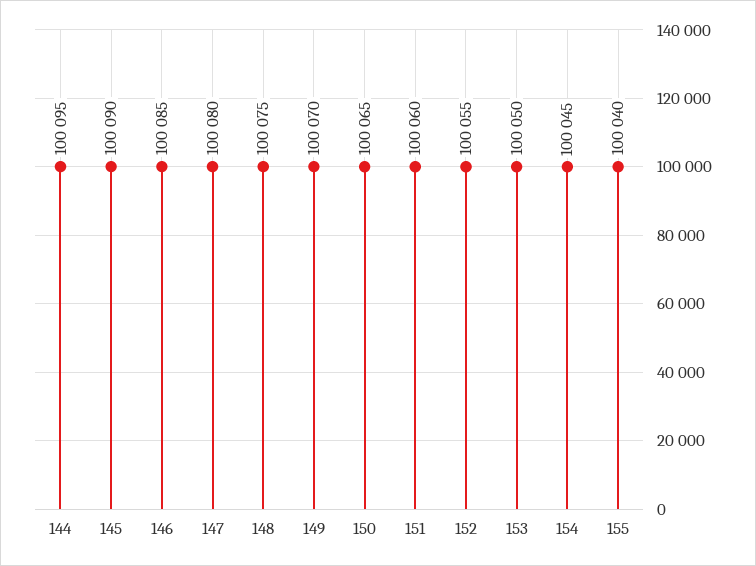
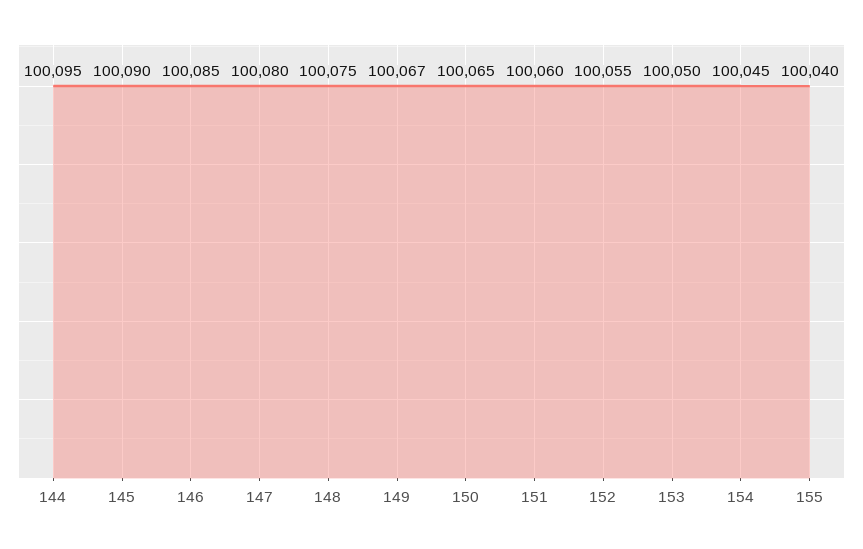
  {
    "144": 100095,
    "145": 100090,
    "146": 100085,
    "147": 100080,
    "148": 100075,
-   "149": 100070,
+   "149": 100067,
    "150": 100065,
    "151": 100060,
    "152": 100055,
    "153": 100050,
    "154": 100045,
    "155": 100040
  }

